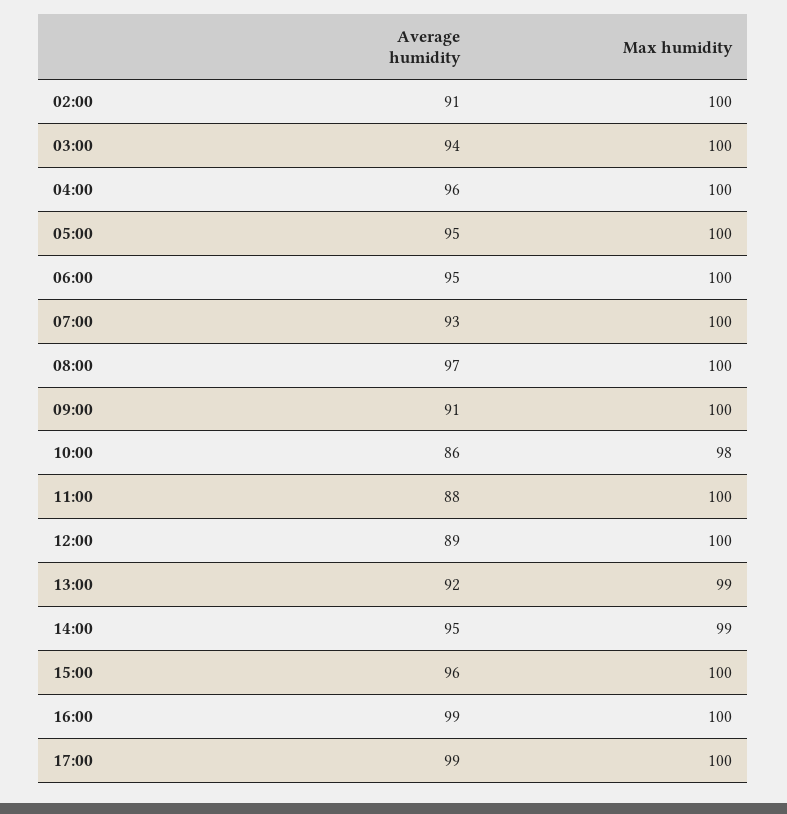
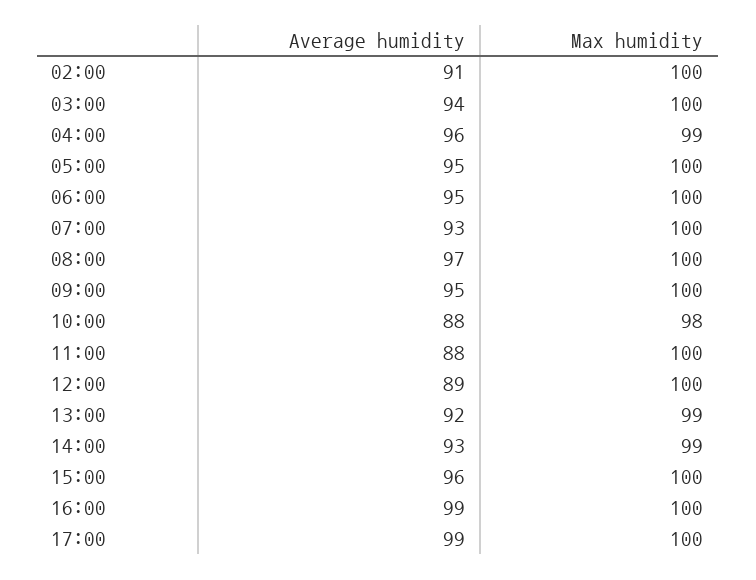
  {
    "Average humidity": {
      "02:00": 91,
      "03:00": 94,
      "04:00": 96,
      "05:00": 95,
      "06:00": 95,
      "07:00": 93,
      "08:00": 97,
-     "09:00": 91,
+     "09:00": 95,
-     "10:00": 86,
+     "10:00": 88,
      "11:00": 88,
      "12:00": 89,
      "13:00": 92,
-     "14:00": 95,
+     "14:00": 93,
      "15:00": 96,
      "16:00": 99,
      "17:00": 99
    },
    "Max humidity": {
      "02:00": 100,
      "03:00": 100,
-     "04:00": 100,
+     "04:00": 99,
      "05:00": 100,
      "06:00": 100,
      "07:00": 100,
      "08:00": 100,
      "09:00": 100,
      "10:00": 98,
      "11:00": 100,
      "12:00": 100,
      "13:00": 99,
      "14:00": 99,
      "15:00": 100,
      "16:00": 100,
      "17:00": 100
    }
  }

